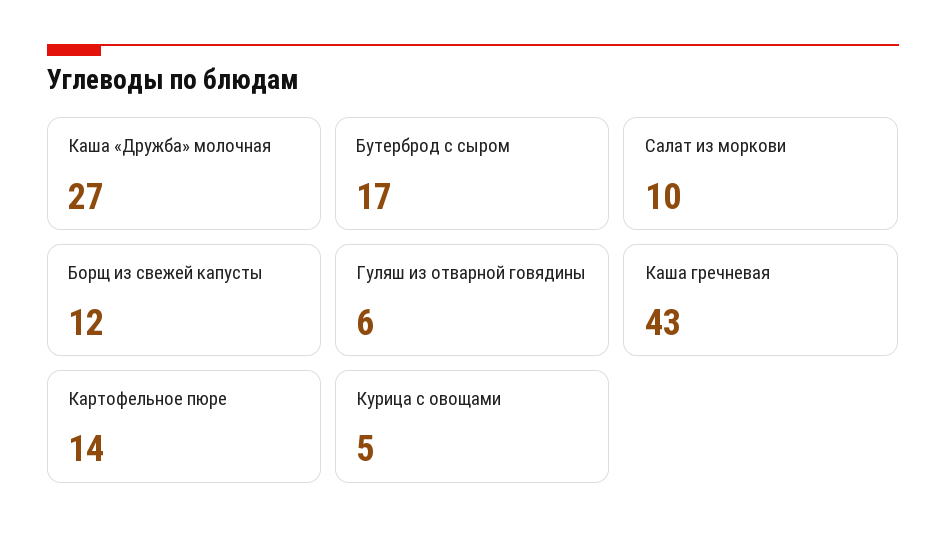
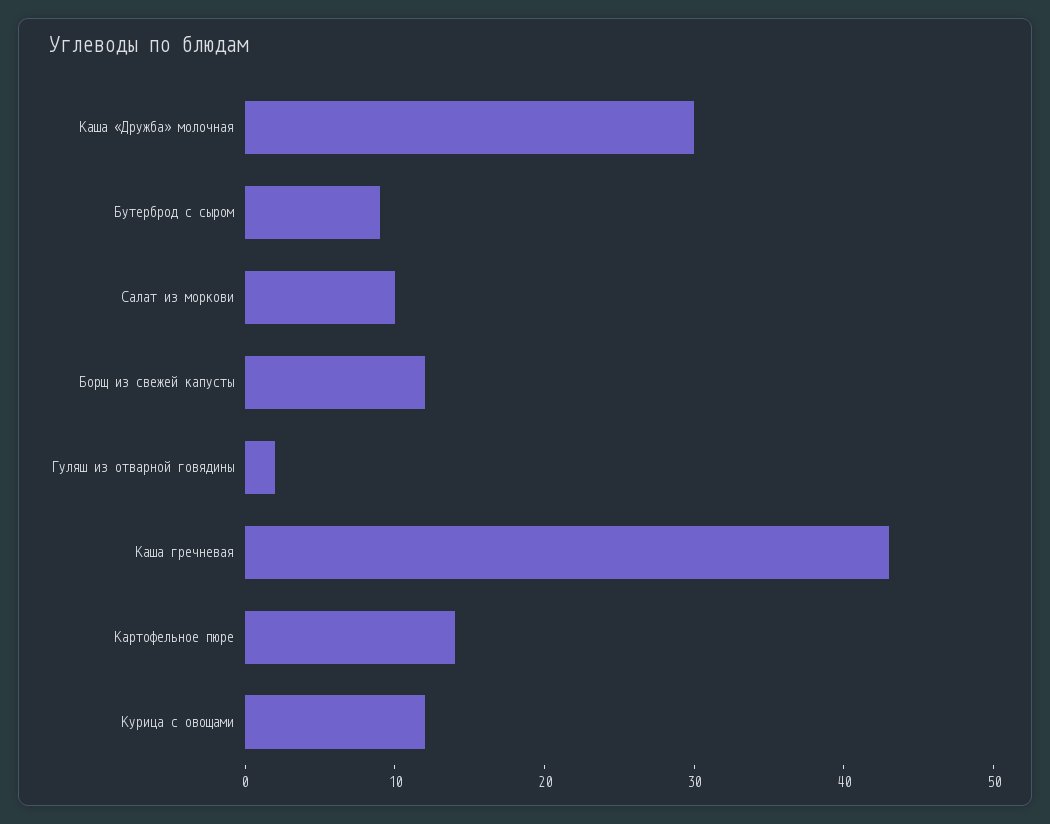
  {
-   "Каша «Дружба» молочная": 27,
+   "Каша «Дружба» молочная": 30,
-   "Бутерброд с сыром": 17,
+   "Бутерброд с сыром": 9,
    "Салат из моркови": 10,
    "Борщ из свежей капусты": 12,
-   "Гуляш из отварной говядины": 6,
+   "Гуляш из отварной говядины": 2,
    "Каша гречневая": 43,
    "Картофельное пюре": 14,
-   "Курица с овощами": 5
+   "Курица с овощами": 12
  }

